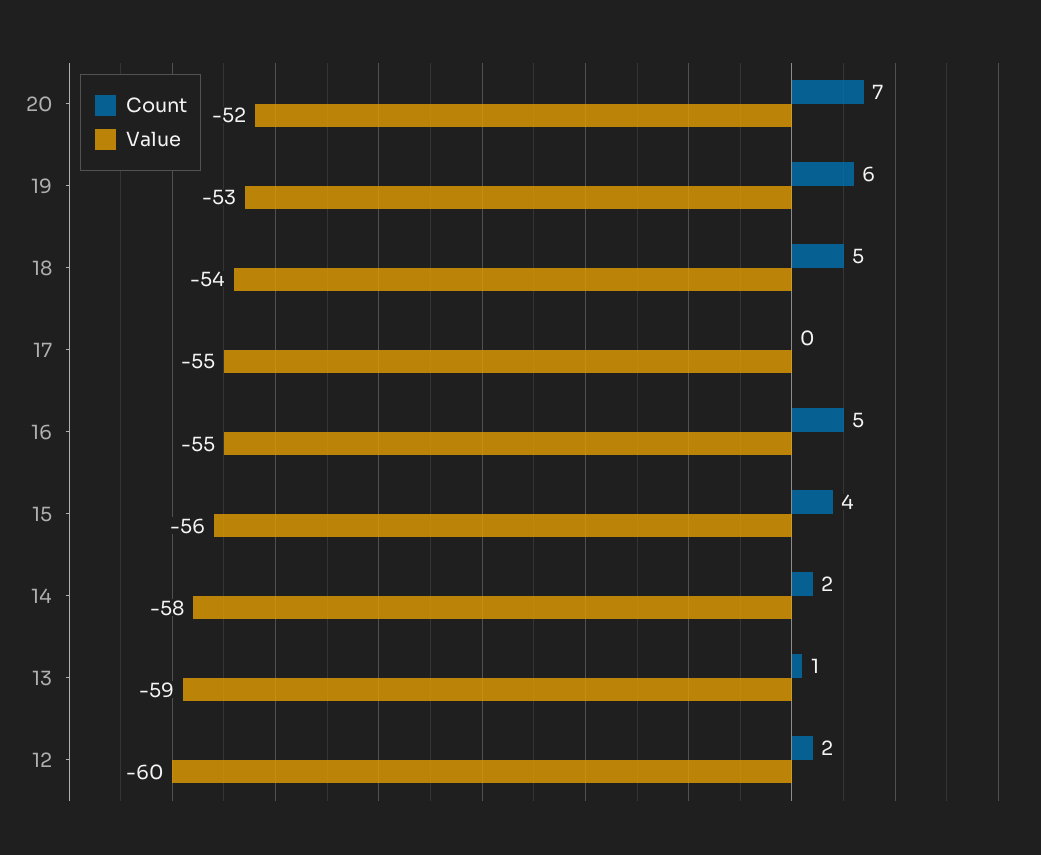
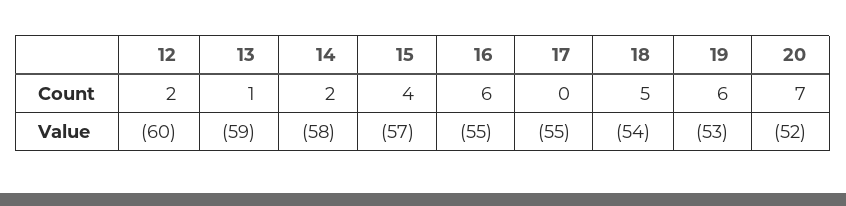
  {
    "Count": {
      "20": 7,
      "19": 6,
      "18": 5,
      "17": 0,
-     "16": 5,
+     "16": 6,
      "15": 4,
      "14": 2,
      "13": 1,
      "12": 2
    },
    "Value": {
      "20": -52,
      "19": -53,
      "18": -54,
      "17": -55,
      "16": -55,
-     "15": -56,
+     "15": -57,
      "14": -58,
      "13": -59,
      "12": -60
    }
  }

